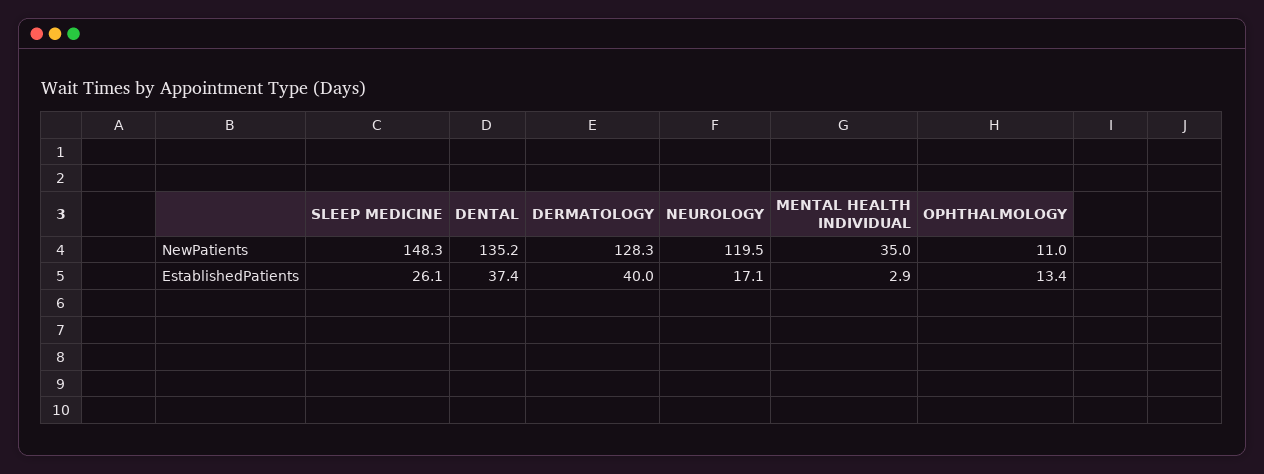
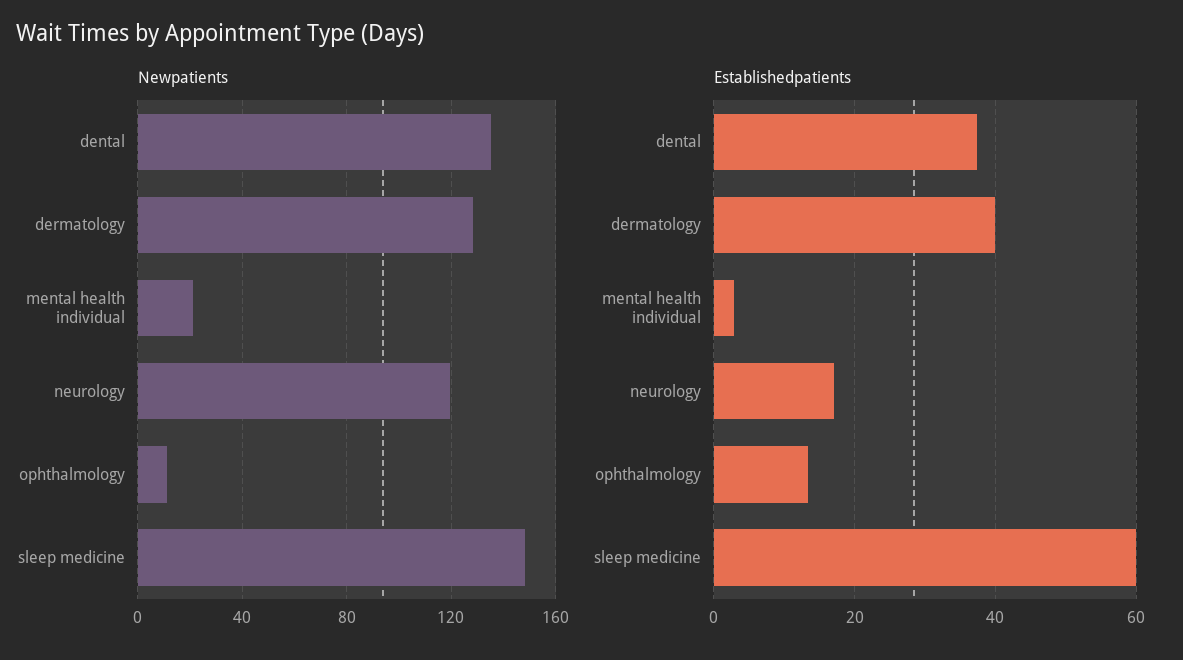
  {
    "NewPatients": {
      "SLEEP MEDICINE": 148.3,
      "DENTAL": 135.2,
      "DERMATOLOGY": 128.3,
      "NEUROLOGY": 119.5,
-     "MENTAL HEALTH INDIVIDUAL": 35,
+     "MENTAL HEALTH INDIVIDUAL": 20,
      "OPHTHALMOLOGY": 11
    },
    "EstablishedPatients": {
-     "SLEEP MEDICINE": 26.1,
+     "SLEEP MEDICINE": 60,
      "DENTAL": 37.4,
      "DERMATOLOGY": 40,
      "NEUROLOGY": 17.1,
      "MENTAL HEALTH INDIVIDUAL": 2.9,
      "OPHTHALMOLOGY": 13.4
    }
  }

